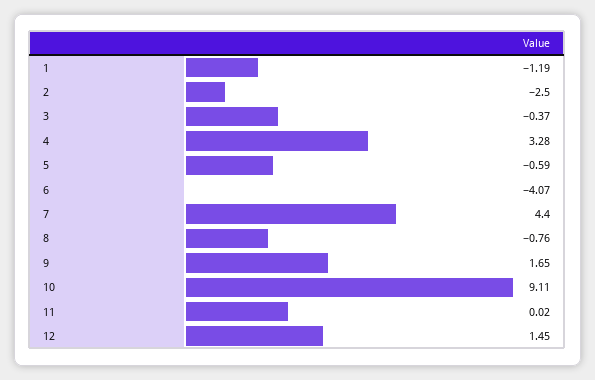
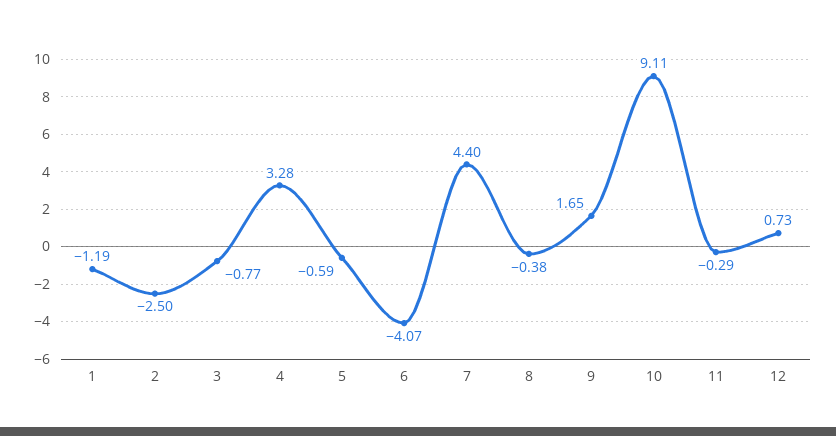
  {
    "1": -1.19,
    "2": -2.5,
-   "3": -0.37,
+   "3": -0.77,
    "4": 3.28,
    "5": -0.59,
    "6": -4.07,
    "7": 4.4,
-   "8": -0.76,
+   "8": -0.38,
    "9": 1.65,
    "10": 9.11,
-   "11": 0.02,
+   "11": -0.29,
-   "12": 1.45
+   "12": 0.73
  }

